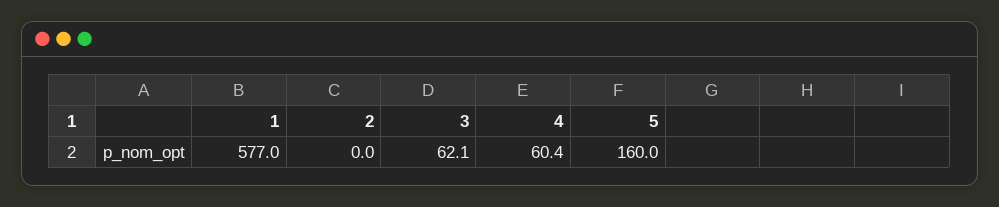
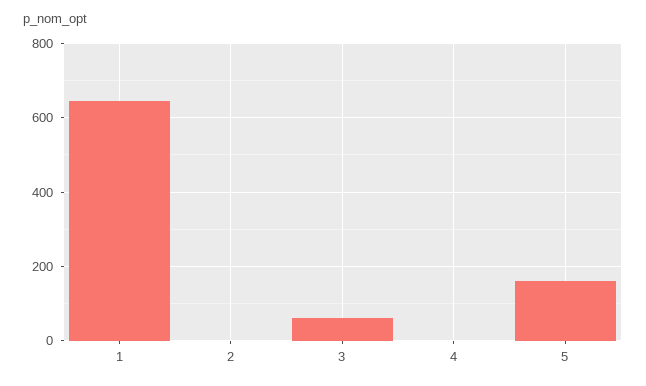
  {
-   "1": 577,
+   "1": 640,
    "2": 0,
    "3": 62.1,
-   "4": 60.4,
+   "4": 0,
    "5": 160
  }

